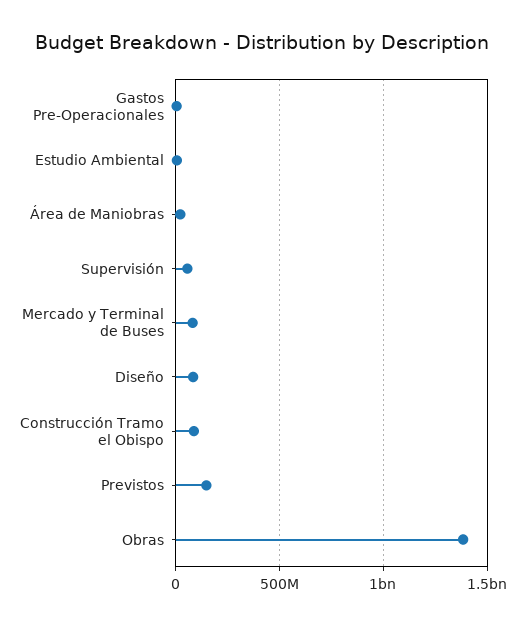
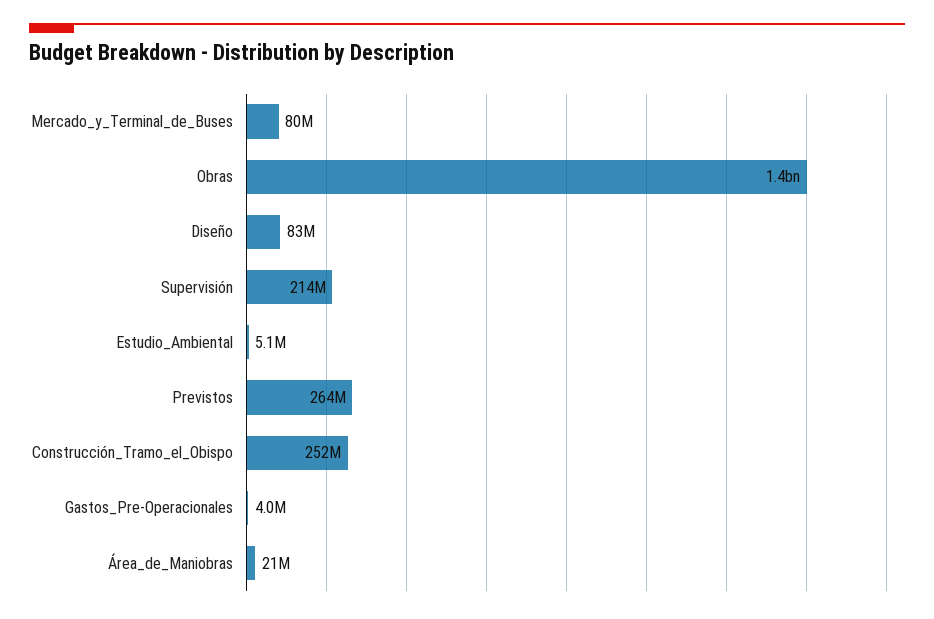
  {
    "Gastos Pre-Operacionales": 4000000,
    "Estudio Ambiental": 5100000,
    "Área de Maniobras": 21000000,
-   "Supervisión": 50000000,
+   "Supervisión": 214000000,
    "Mercado y Terminal de Buses": 80000000,
    "Diseño": 83000000,
-   "Construcción Tramo el Obispo": 100000000,
+   "Construcción Tramo el Obispo": 252000000,
-   "Previstos": 150000000,
+   "Previstos": 264000000,
    "Obras": 1400000000
  }

